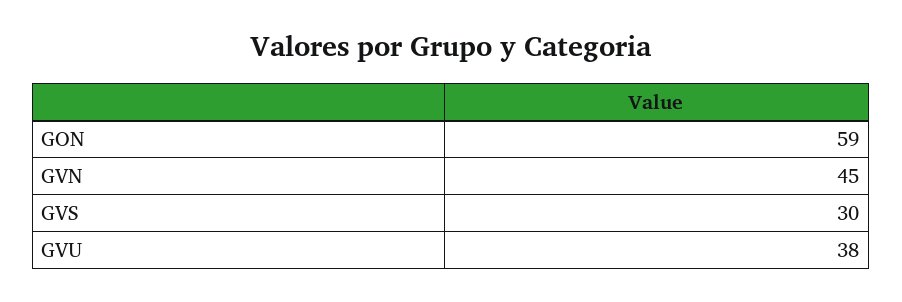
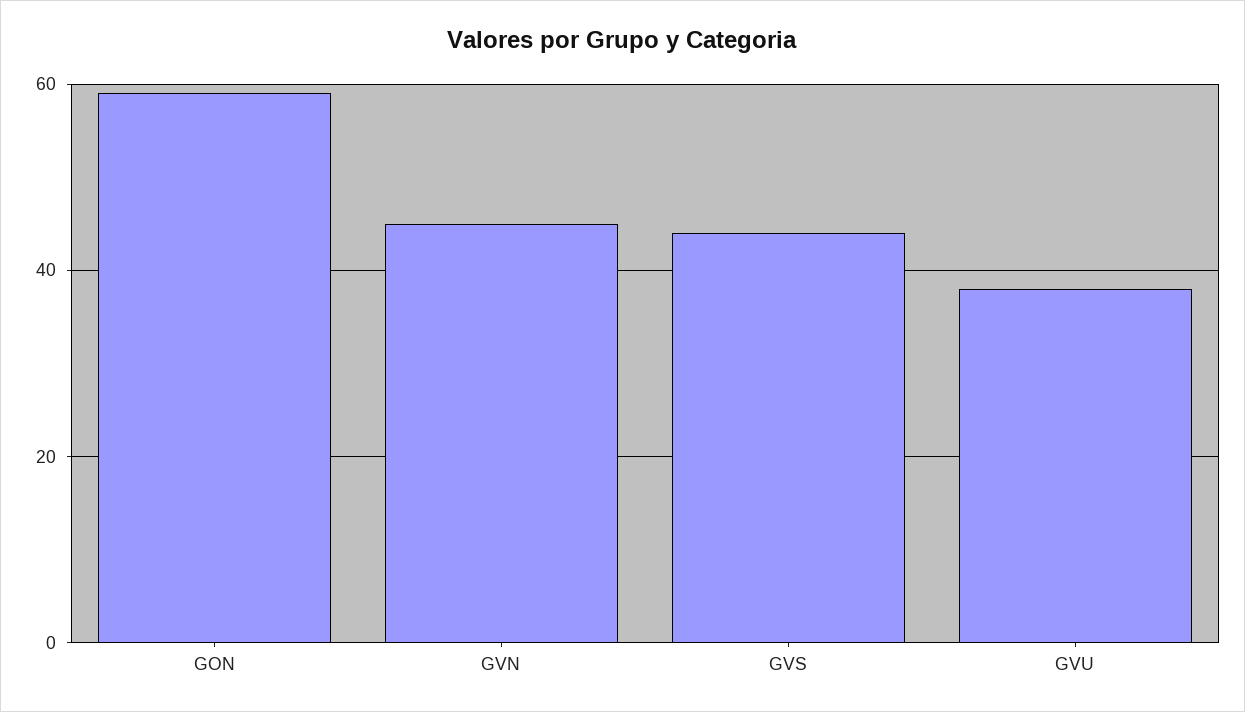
  {
    "GON": 59,
    "GVN": 45,
-   "GVS": 30,
+   "GVS": 45,
    "GVU": 38
  }

